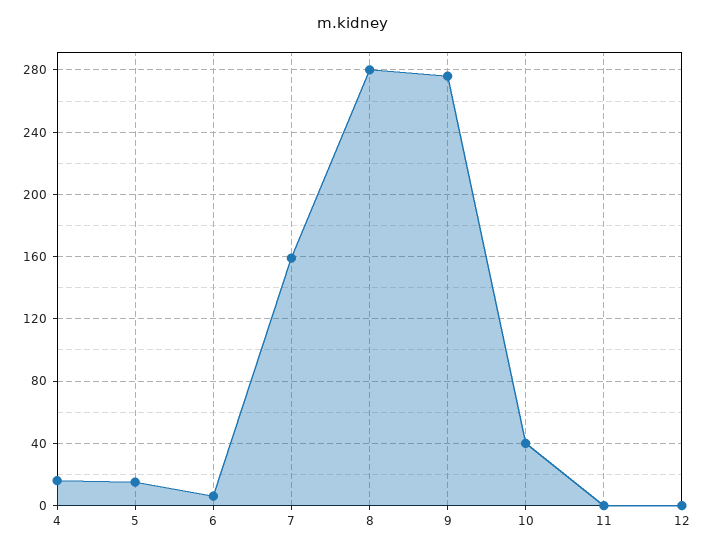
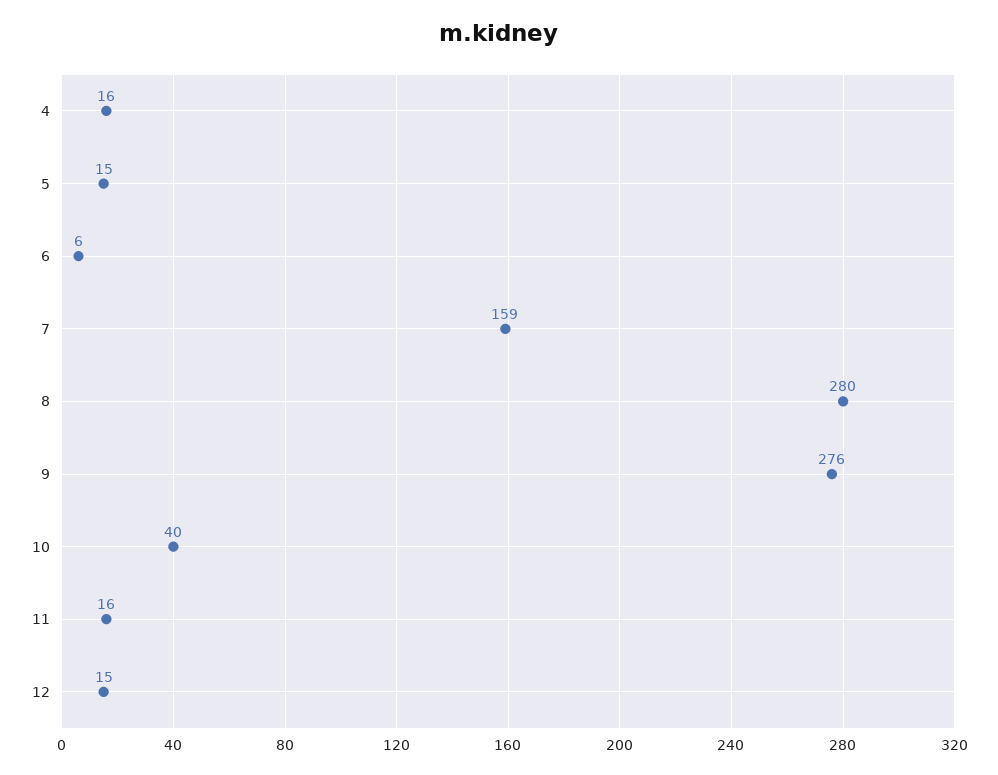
  {
    "4": 16,
    "5": 15,
    "6": 6,
    "7": 159,
    "8": 280,
    "9": 276,
    "10": 40,
-   "11": 0,
+   "11": 16,
-   "12": 0
+   "12": 15
  }

